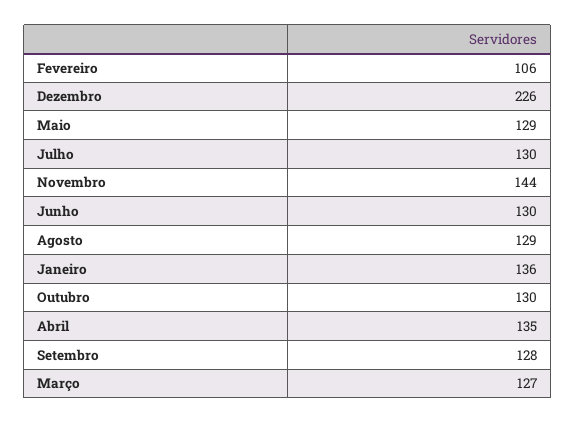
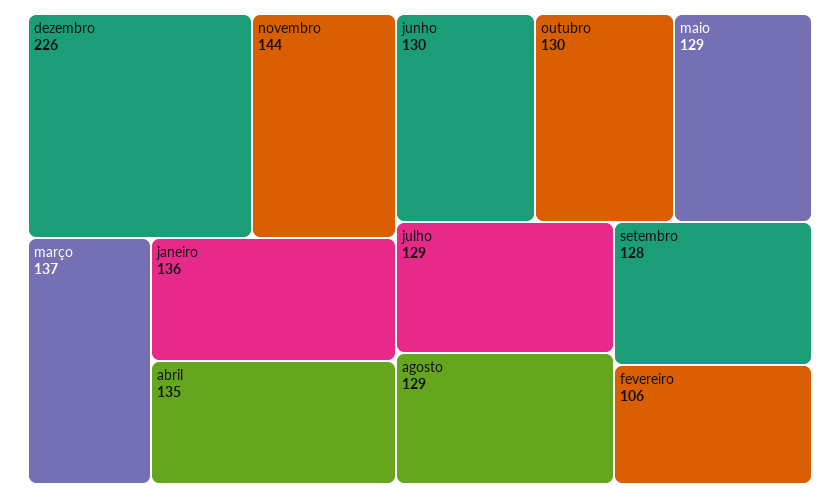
  {
    "Fevereiro": 106,
    "Dezembro": 226,
    "Maio": 129,
-   "Julho": 130,
+   "Julho": 129,
    "Novembro": 144,
    "Junho": 130,
    "Agosto": 129,
    "Janeiro": 136,
    "Outubro": 130,
    "Abril": 135,
    "Setembro": 128,
-   "Março": 127
+   "Março": 137
  }

